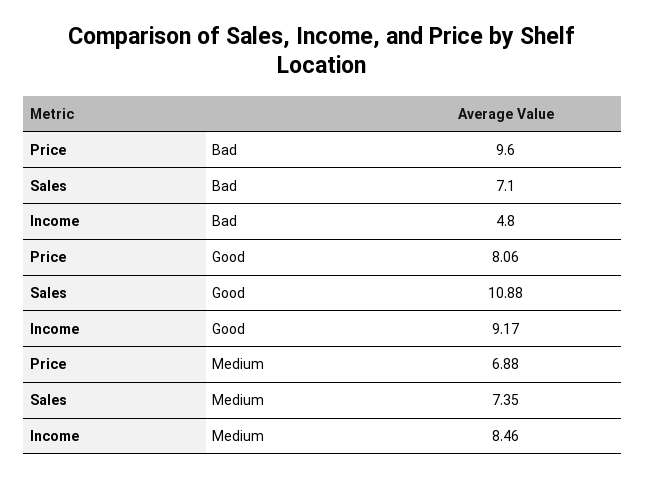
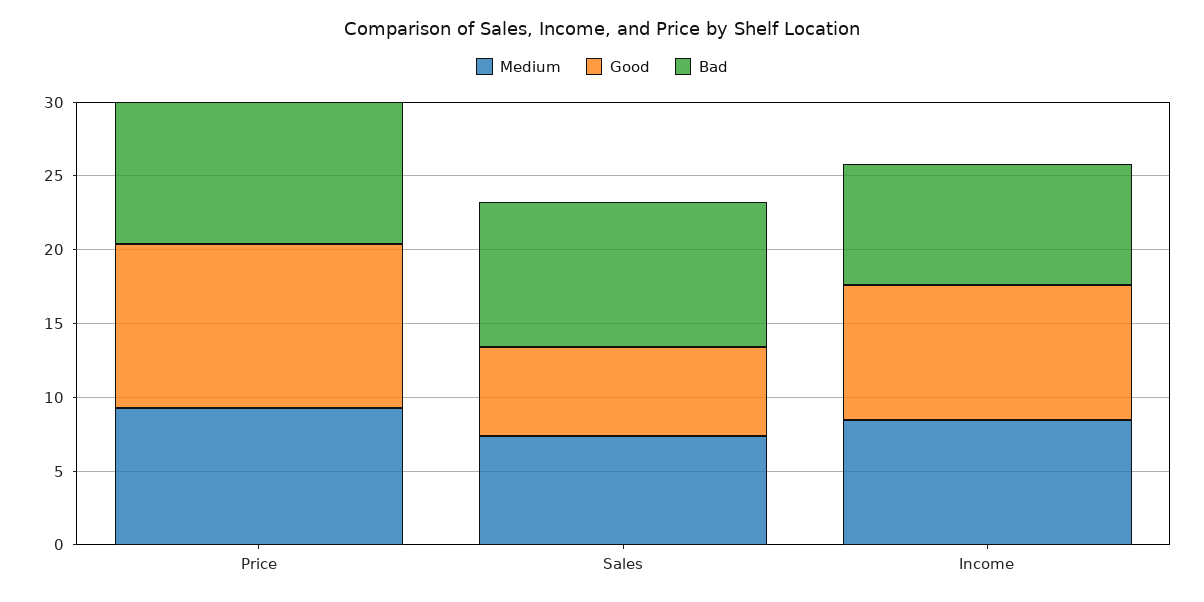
  {
    "Bad": {
      "Price": 9.6,
-     "Sales": 7.1,
+     "Sales": 10,
-     "Income": 4.8
+     "Income": 8
    },
    "Good": {
-     "Price": 8.06,
+     "Price": 11,
-     "Sales": 10.88,
+     "Sales": 6,
      "Income": 9.17
    },
    "Medium": {
-     "Price": 6.88,
+     "Price": 9,
      "Sales": 7.35,
      "Income": 8.46
    }
  }

